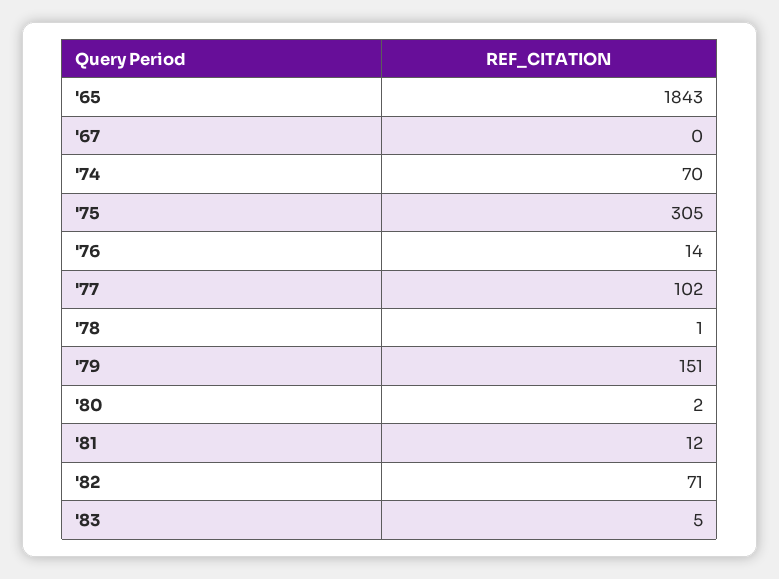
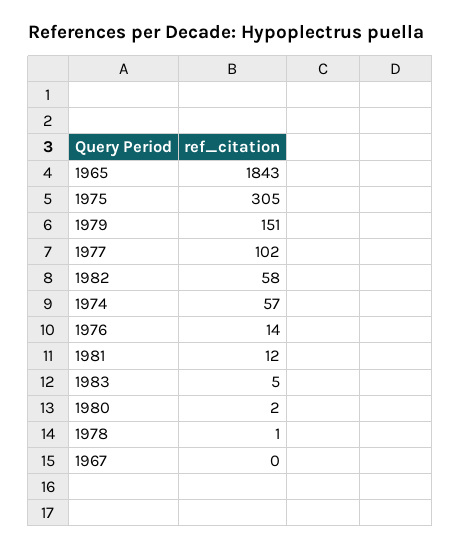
  {
    "'65": 1843,
    "'67": 0,
-   "'74": 70,
+   "'74": 57,
    "'75": 305,
    "'76": 14,
    "'77": 102,
    "'78": 1,
    "'79": 151,
    "'80": 2,
    "'81": 12,
-   "'82": 71,
+   "'82": 58,
    "'83": 5
  }

